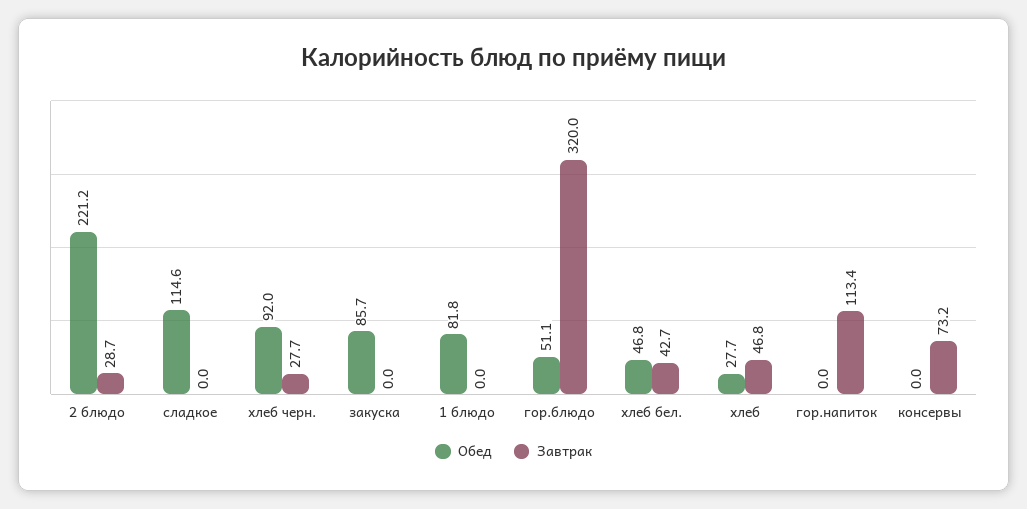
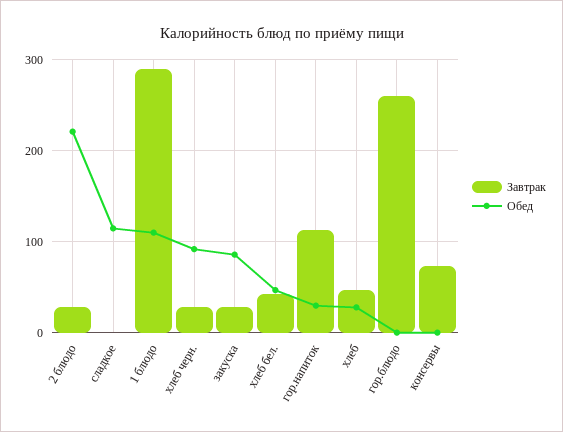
  {
    "Обед": {
      "2 блюдо": 221.2,
      "сладкое": 114.6,
      "хлеб черн.": 92,
      "закуска": 85.7,
-     "1 блюдо": 81.8,
+     "1 блюдо": 110,
-     "гор.блюдо": 51.1,
+     "гор.блюдо": 0,
      "хлеб бел.": 46.8,
      "хлеб": 27.7,
-     "гор.напиток": 0,
+     "гор.напиток": 30,
      "консервы": 0
    },
    "Завтрак": {
      "2 блюдо": 28.7,
      "сладкое": 0,
      "хлеб черн.": 27.7,
-     "закуска": 0,
+     "закуска": 30,
-     "1 блюдо": 0,
+     "1 блюдо": 290,
-     "гор.блюдо": 320,
+     "гор.блюдо": 260,
      "хлеб бел.": 42.7,
      "хлеб": 46.8,
      "гор.напиток": 113.4,
      "консервы": 73.2
    }
  }

